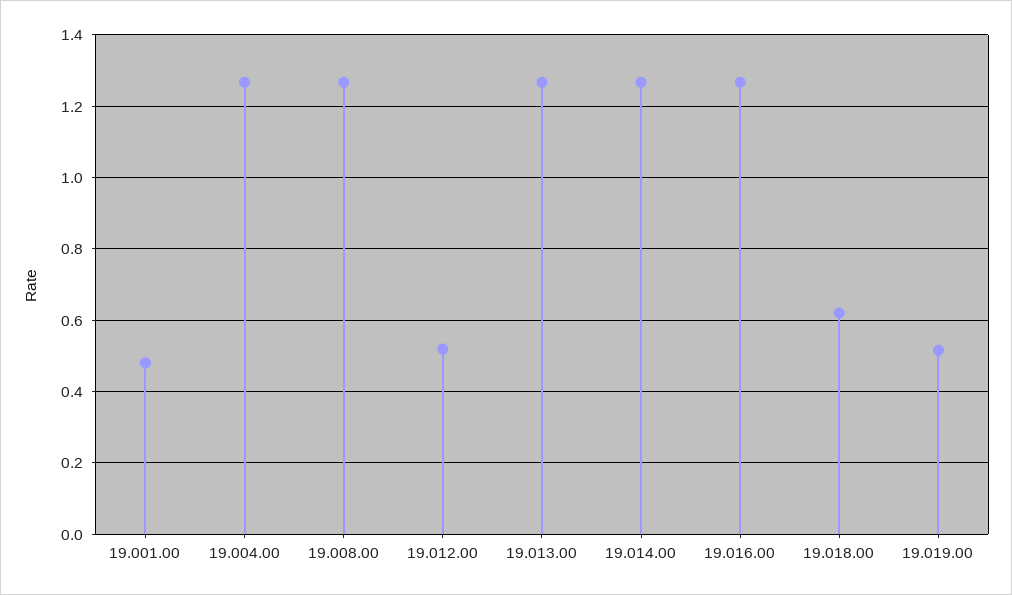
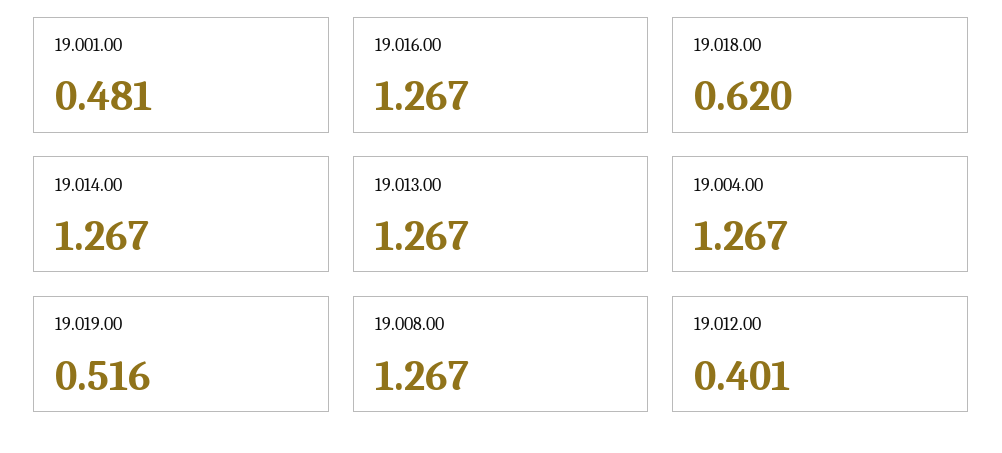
  {
    "19.001.00": 0.481,
    "19.004.00": 1.267,
    "19.008.00": 1.267,
-   "19.012.00": 0.52,
+   "19.012.00": 0.401,
    "19.013.00": 1.267,
    "19.014.00": 1.267,
    "19.016.00": 1.267,
    "19.018.00": 0.62,
    "19.019.00": 0.516
  }

